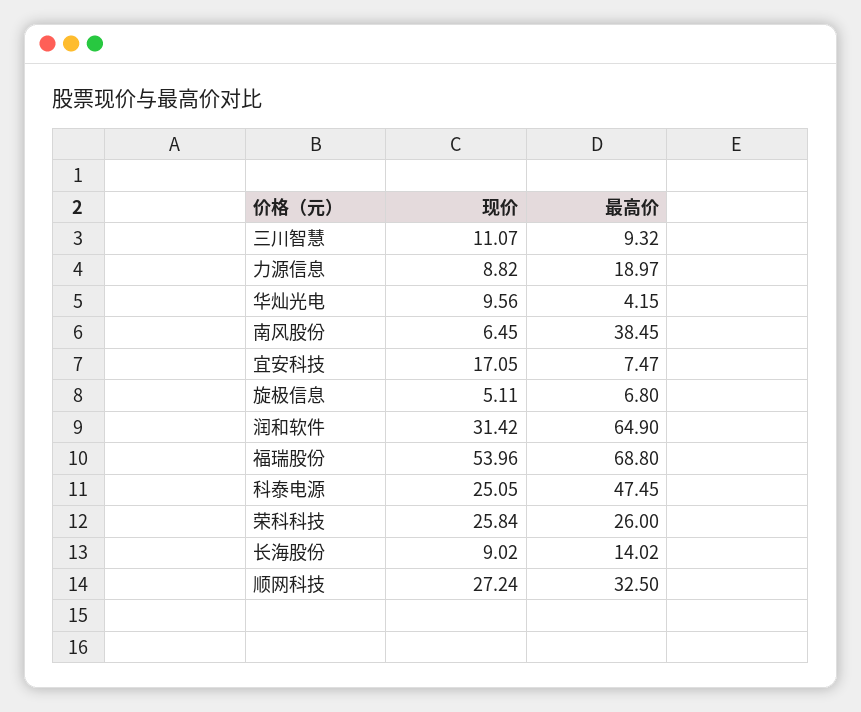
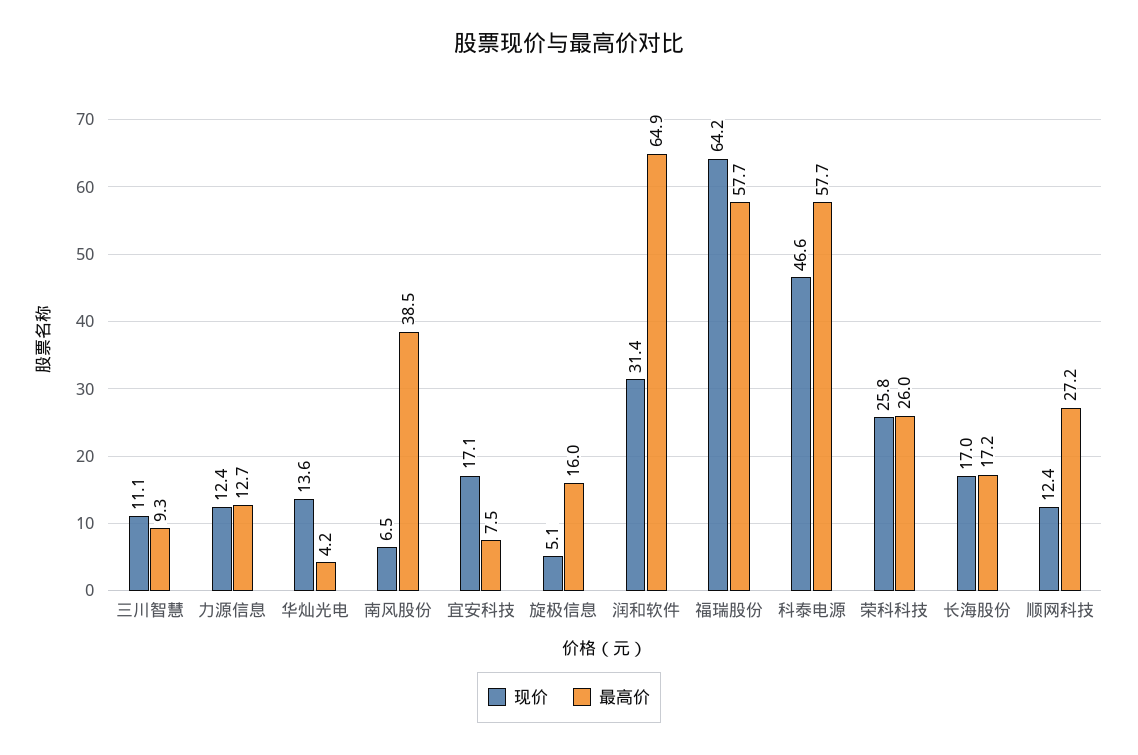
  {
    "现价": {
      "三川智慧": 11.07,
-     "力源信息": 8.82,
+     "力源信息": 12.4,
-     "华灿光电": 9.56,
+     "华灿光电": 13.6,
      "南风股份": 6.45,
      "宜安科技": 17.05,
      "旋极信息": 5.11,
      "润和软件": 31.42,
-     "福瑞股份": 53.96,
+     "福瑞股份": 64.2,
-     "科泰电源": 25.05,
+     "科泰电源": 46.6,
      "荣科科技": 25.84,
-     "长海股份": 9.02,
+     "长海股份": 17,
-     "顺网科技": 27.24
+     "顺网科技": 12.4
    },
    "最高价": {
      "三川智慧": 9.32,
-     "力源信息": 18.97,
+     "力源信息": 12.7,
      "华灿光电": 4.15,
      "南风股份": 38.45,
      "宜安科技": 7.47,
-     "旋极信息": 6.8,
+     "旋极信息": 16,
      "润和软件": 64.9,
-     "福瑞股份": 68.8,
+     "福瑞股份": 57.7,
-     "科泰电源": 47.45,
+     "科泰电源": 57.7,
      "荣科科技": 26,
-     "长海股份": 14.02,
+     "长海股份": 17.2,
-     "顺网科技": 32.5
+     "顺网科技": 27.2
    }
  }

